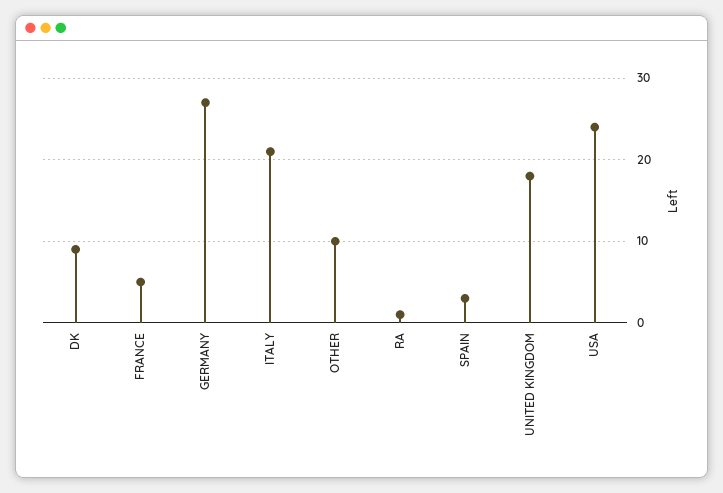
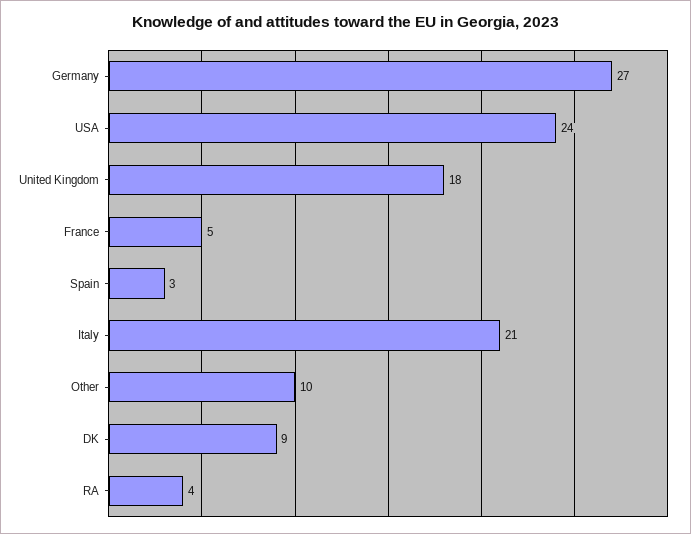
  {
    "DK": 9,
    "FRANCE": 5,
    "GERMANY": 27,
    "ITALY": 21,
    "OTHER": 10,
-   "RA": 1,
+   "RA": 4,
    "SPAIN": 3,
    "UNITED KINGDOM": 18,
    "USA": 24
  }

